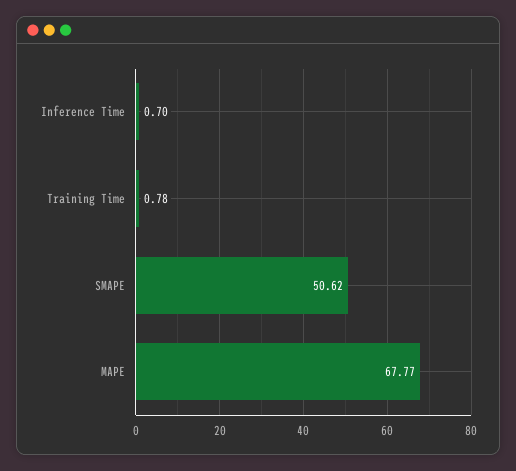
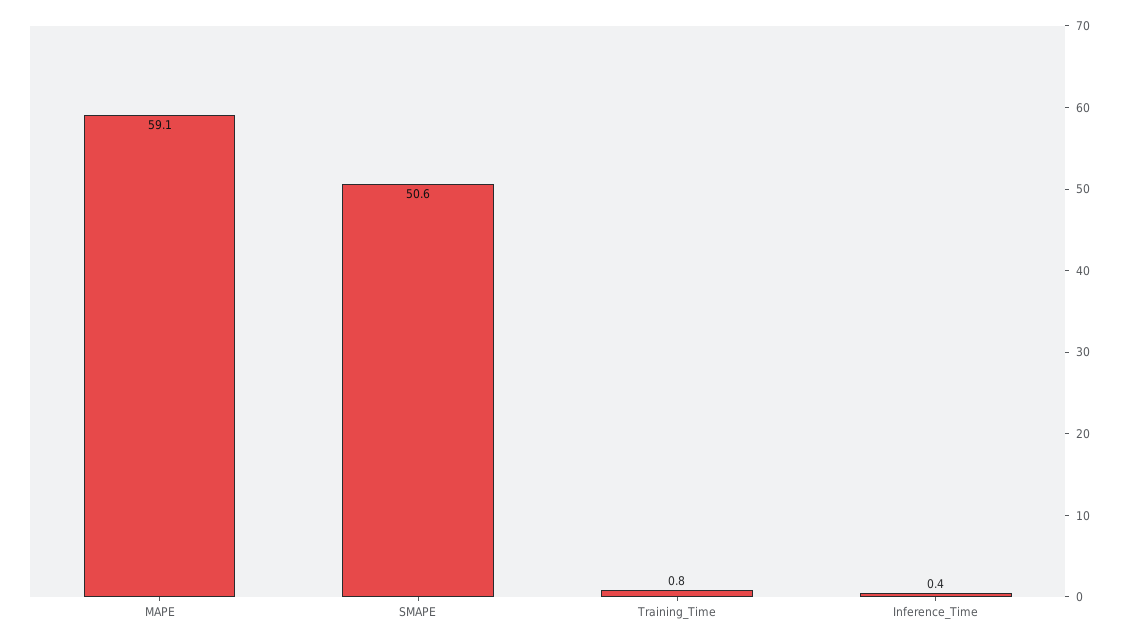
  {
-   "Inference Time": 0.7,
+   "Inference Time": 0.4,
    "Training Time": 0.78,
    "SMAPE": 50.62,
-   "MAPE": 67.77
+   "MAPE": 59.1
  }

